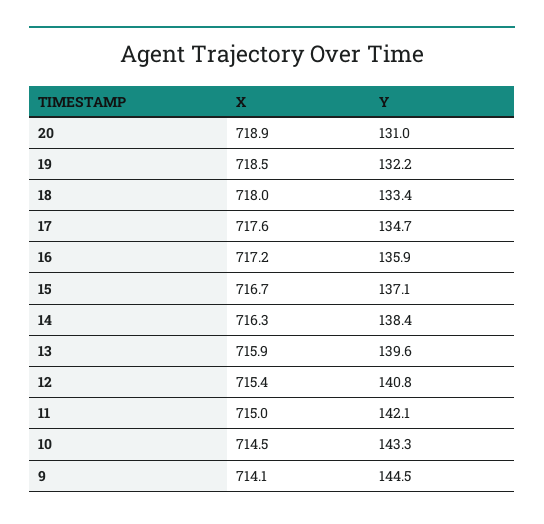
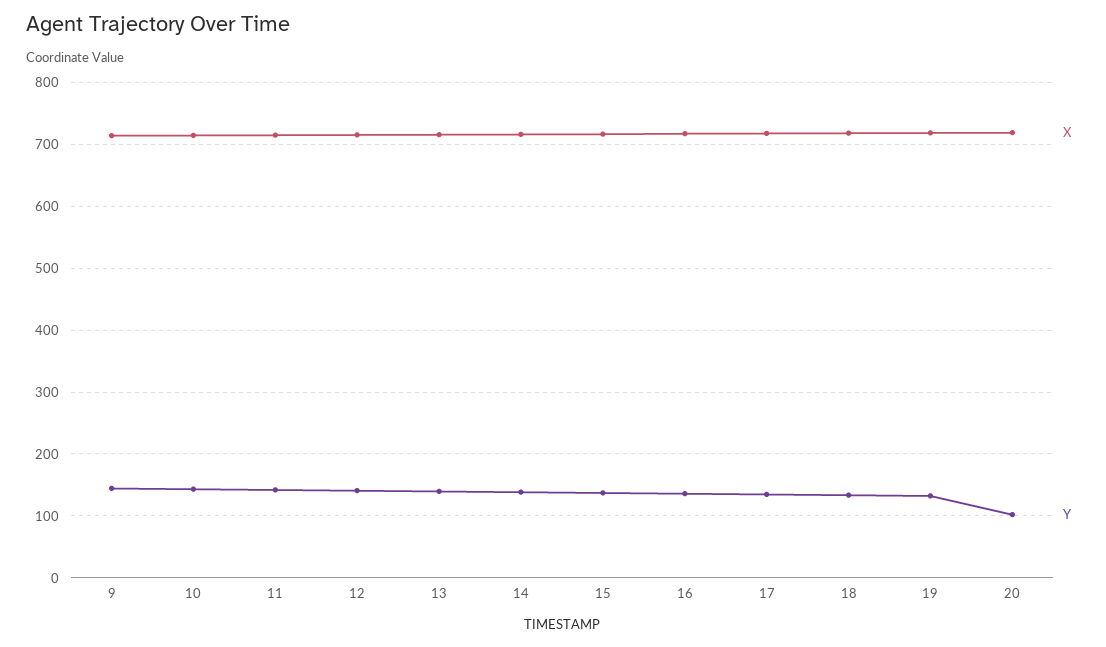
  {
    "X": {
      "20": 718.9,
      "19": 718.5,
      "18": 718,
      "17": 717.6,
      "16": 717.2,
      "15": 716.7,
      "14": 716.3,
      "13": 715.9,
      "12": 715.4,
      "11": 715,
      "10": 714.5,
      "9": 714.1
    },
    "Y": {
-     "20": 131,
+     "20": 100,
      "19": 132.2,
      "18": 133.4,
      "17": 134.7,
      "16": 135.9,
      "15": 137.1,
      "14": 138.4,
      "13": 139.6,
      "12": 140.8,
      "11": 142.1,
      "10": 143.3,
      "9": 144.5
    }
  }

